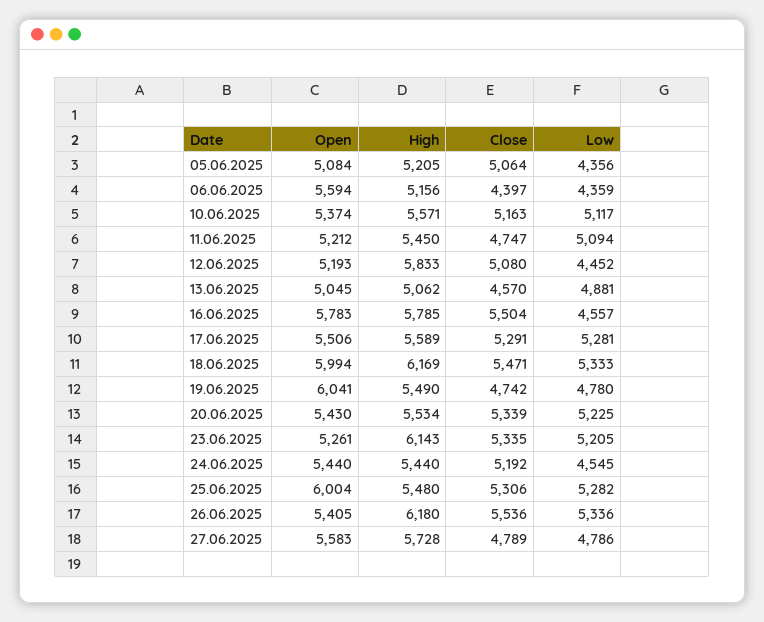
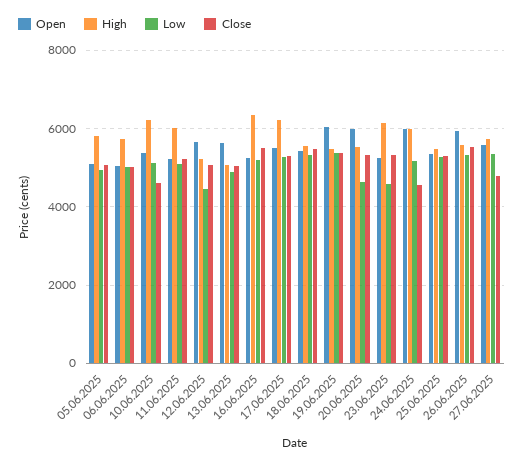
  {
    "Open": {
      "05.06.2025": 5084,
-     "06.06.2025": 5594,
+     "06.06.2025": 5000,
      "10.06.2025": 5374,
      "11.06.2025": 5212,
-     "12.06.2025": 5193,
+     "12.06.2025": 5600,
-     "13.06.2025": 5045,
+     "13.06.2025": 5600,
-     "16.06.2025": 5783,
+     "16.06.2025": 5200,
      "17.06.2025": 5506,
-     "18.06.2025": 5994,
+     "18.06.2025": 5400,
      "19.06.2025": 6041,
-     "20.06.2025": 5430,
+     "20.06.2025": 6000,
      "23.06.2025": 5261,
-     "24.06.2025": 5440,
+     "24.06.2025": 6000,
-     "25.06.2025": 6004,
+     "25.06.2025": 5400,
-     "26.06.2025": 5405,
+     "26.06.2025": 6000,
      "27.06.2025": 5583
    },
    "High": {
-     "05.06.2025": 5205,
+     "05.06.2025": 5800,
-     "06.06.2025": 5156,
+     "06.06.2025": 5800,
-     "10.06.2025": 5571,
+     "10.06.2025": 6200,
-     "11.06.2025": 5450,
+     "11.06.2025": 6000,
-     "12.06.2025": 5833,
+     "12.06.2025": 5200,
      "13.06.2025": 5062,
-     "16.06.2025": 5785,
+     "16.06.2025": 6400,
-     "17.06.2025": 5589,
+     "17.06.2025": 6200,
-     "18.06.2025": 6169,
+     "18.06.2025": 5600,
      "19.06.2025": 5490,
      "20.06.2025": 5534,
      "23.06.2025": 6143,
-     "24.06.2025": 5440,
+     "24.06.2025": 6000,
      "25.06.2025": 5480,
-     "26.06.2025": 6180,
+     "26.06.2025": 5600,
      "27.06.2025": 5728
    },
    "Close": {
      "05.06.2025": 5064,
-     "06.06.2025": 4397,
+     "06.06.2025": 5000,
-     "10.06.2025": 5163,
+     "10.06.2025": 4600,
-     "11.06.2025": 4747,
+     "11.06.2025": 5200,
      "12.06.2025": 5080,
-     "13.06.2025": 4570,
+     "13.06.2025": 5000,
      "16.06.2025": 5504,
      "17.06.2025": 5291,
      "18.06.2025": 5471,
-     "19.06.2025": 4742,
+     "19.06.2025": 5400,
      "20.06.2025": 5339,
      "23.06.2025": 5335,
-     "24.06.2025": 5192,
+     "24.06.2025": 4600,
      "25.06.2025": 5306,
      "26.06.2025": 5536,
      "27.06.2025": 4789
    },
    "Low": {
-     "05.06.2025": 4356,
+     "05.06.2025": 5000,
-     "06.06.2025": 4359,
+     "06.06.2025": 5000,
      "10.06.2025": 5117,
      "11.06.2025": 5094,
      "12.06.2025": 4452,
      "13.06.2025": 4881,
-     "16.06.2025": 4557,
+     "16.06.2025": 5200,
      "17.06.2025": 5281,
      "18.06.2025": 5333,
-     "19.06.2025": 4780,
+     "19.06.2025": 5400,
-     "20.06.2025": 5225,
+     "20.06.2025": 4600,
-     "23.06.2025": 5205,
+     "23.06.2025": 4600,
-     "24.06.2025": 4545,
+     "24.06.2025": 5200,
      "25.06.2025": 5282,
      "26.06.2025": 5336,
-     "27.06.2025": 4786
+     "27.06.2025": 5400
    }
  }

